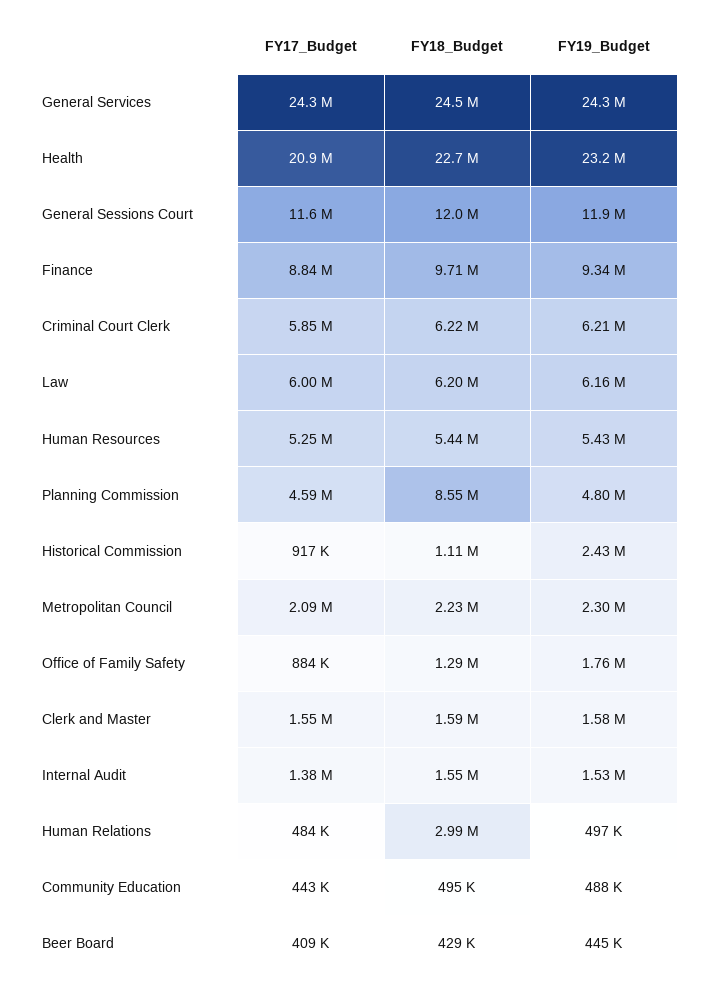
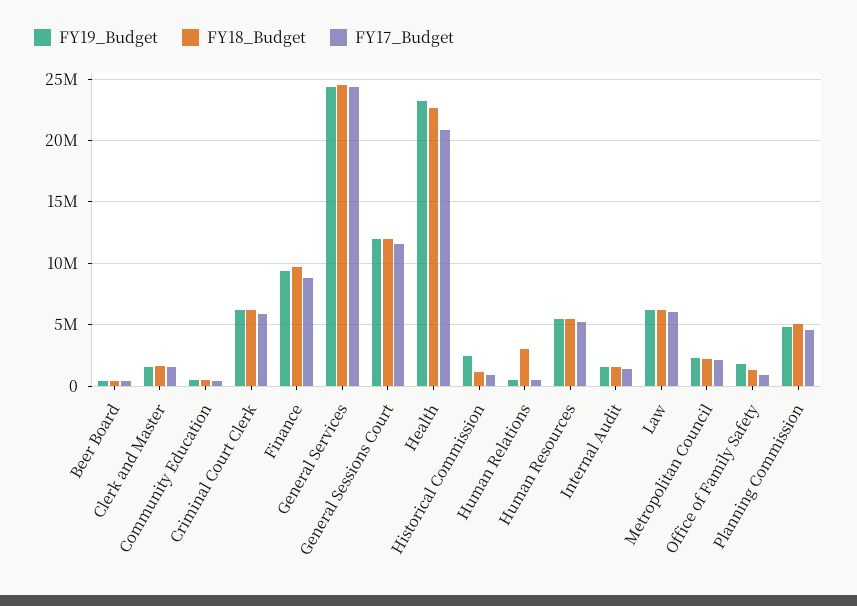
  {
    "FY17_Budget": {
      "General Services": 24300000,
      "Health": 20900000,
      "General Sessions Court": 11600000,
      "Finance": 8840000,
      "Criminal Court Clerk": 5850000,
      "Law": 6000000,
      "Human Resources": 5250000,
      "Planning Commission": 4590000,
      "Historical Commission": 917000,
      "Metropolitan Council": 2090000,
      "Office of Family Safety": 884000,
      "Clerk and Master": 1550000,
      "Internal Audit": 1380000,
      "Human Relations": 484000,
      "Community Education": 443000,
      "Beer Board": 409000
    },
    "FY18_Budget": {
      "General Services": 24500000,
      "Health": 22700000,
      "General Sessions Court": 12000000,
      "Finance": 9710000,
      "Criminal Court Clerk": 6220000,
      "Law": 6200000,
      "Human Resources": 5440000,
-     "Planning Commission": 8550000,
+     "Planning Commission": 5000000,
      "Historical Commission": 1110000,
      "Metropolitan Council": 2230000,
      "Office of Family Safety": 1290000,
      "Clerk and Master": 1590000,
      "Internal Audit": 1550000,
      "Human Relations": 2990000,
      "Community Education": 495000,
      "Beer Board": 429000
    },
    "FY19_Budget": {
      "General Services": 24300000,
      "Health": 23200000,
      "General Sessions Court": 11900000,
      "Finance": 9340000,
      "Criminal Court Clerk": 6210000,
      "Law": 6160000,
      "Human Resources": 5430000,
      "Planning Commission": 4800000,
      "Historical Commission": 2430000,
      "Metropolitan Council": 2300000,
      "Office of Family Safety": 1760000,
      "Clerk and Master": 1580000,
      "Internal Audit": 1530000,
      "Human Relations": 497000,
      "Community Education": 488000,
      "Beer Board": 445000
    }
  }

